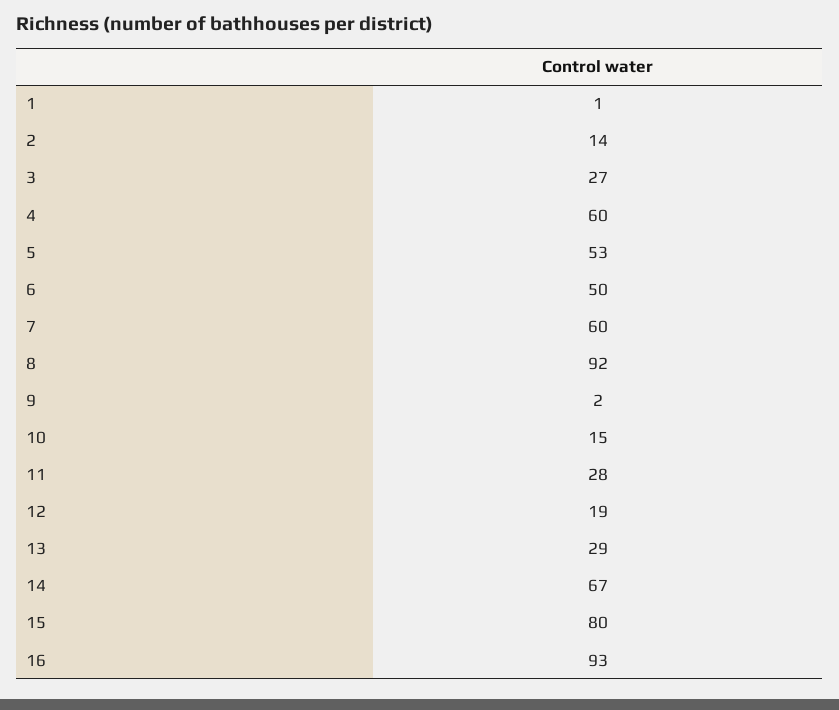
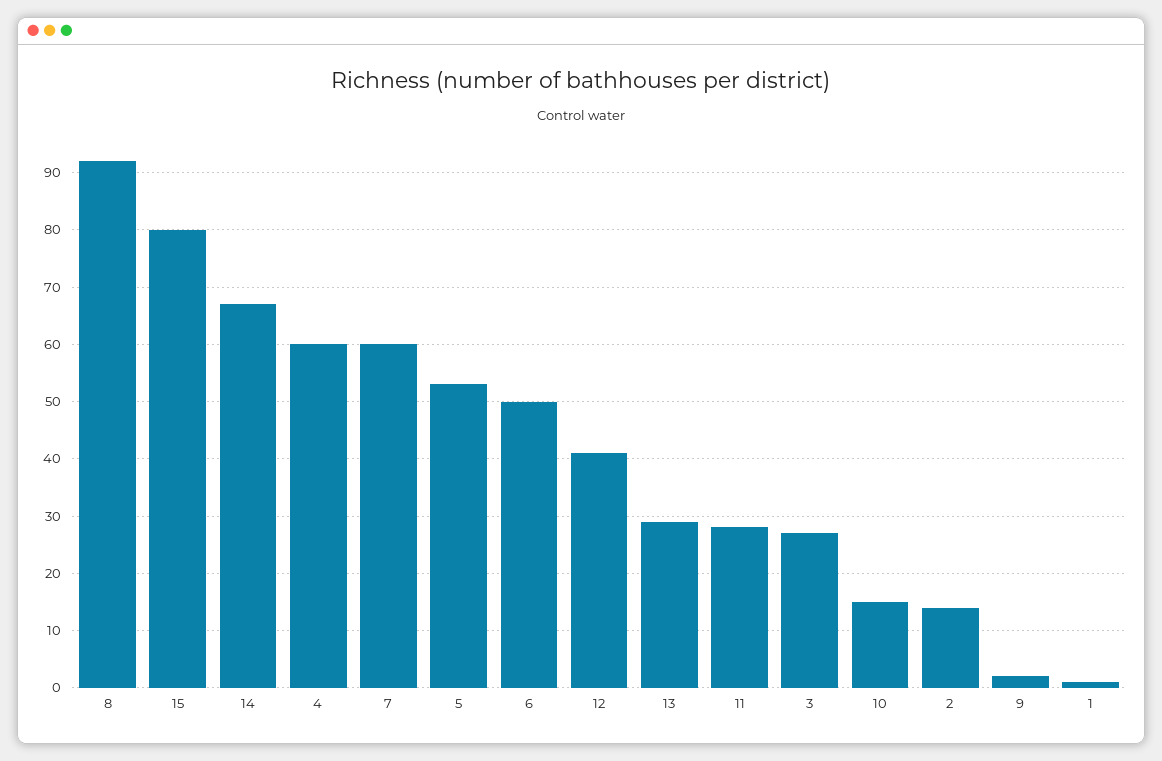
  {
    "1": 1,
    "2": 14,
    "3": 27,
    "4": 60,
    "5": 53,
    "6": 50,
    "7": 60,
    "8": 92,
    "9": 2,
    "10": 15,
    "11": 28,
-   "12": 19,
+   "12": 40,
    "13": 29,
    "14": 67,
-   "15": 80,
+   "15": 80
-   "16": 93
  }

